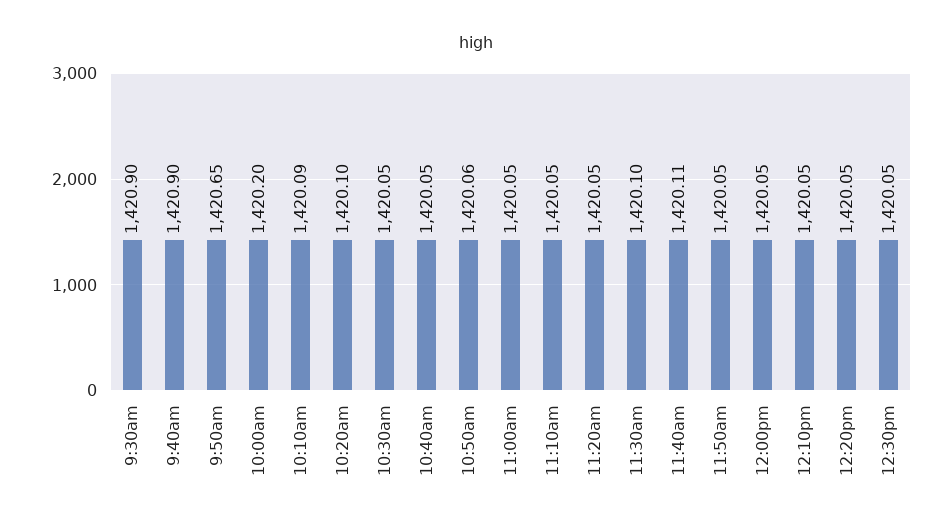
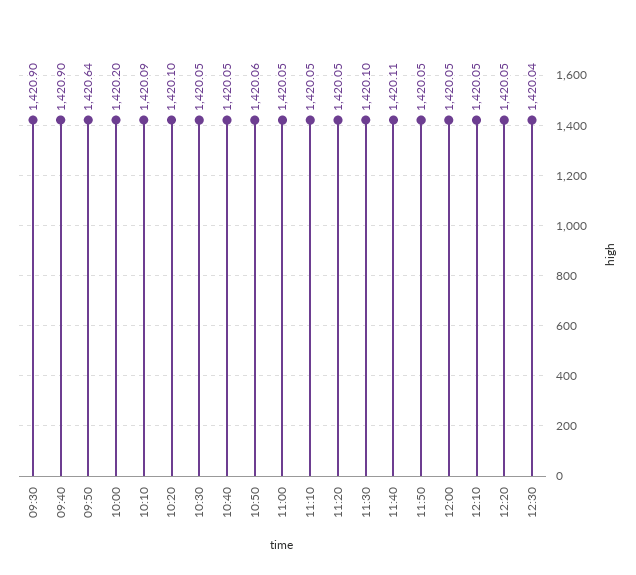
  {
    "9:30am": 1420.9,
    "9:40am": 1420.9,
-   "9:50am": 1420.65,
+   "9:50am": 1420.64,
    "10:00am": 1420.2,
    "10:10am": 1420.09,
    "10:20am": 1420.1,
    "10:30am": 1420.05,
    "10:40am": 1420.05,
    "10:50am": 1420.06,
    "11:00am": 1420.05,
    "11:10am": 1420.05,
    "11:20am": 1420.05,
    "11:30am": 1420.1,
    "11:40am": 1420.11,
    "11:50am": 1420.05,
    "12:00pm": 1420.05,
    "12:10pm": 1420.05,
    "12:20pm": 1420.05,
-   "12:30pm": 1420.05
+   "12:30pm": 1420.04
  }

